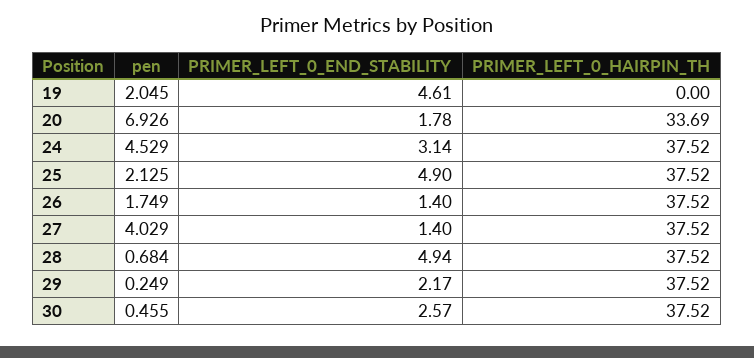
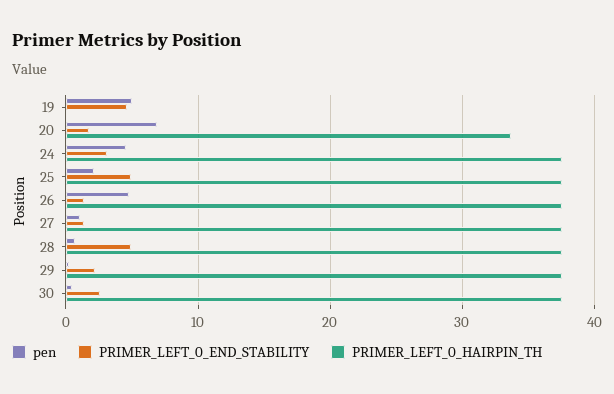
  {
    "pen": {
-     "19": 2.045,
+     "19": 5,
      "20": 6.926,
      "24": 4.529,
      "25": 2.125,
-     "26": 1.749,
+     "26": 5,
-     "27": 4.029,
+     "27": 1,
      "28": 0.684,
      "29": 0.249,
      "30": 0.455
    },
    "PRIMER_LEFT_0_END_STABILITY": {
      "19": 4.61,
      "20": 1.78,
      "24": 3.14,
      "25": 4.9,
      "26": 1.4,
      "27": 1.4,
      "28": 4.94,
      "29": 2.17,
      "30": 2.57
    },
    "PRIMER_LEFT_0_HAIRPIN_TH": {
      "19": 0,
      "20": 33.69,
      "24": 37.52,
      "25": 37.52,
      "26": 37.52,
      "27": 37.52,
      "28": 37.52,
      "29": 37.52,
      "30": 37.52
    }
  }

